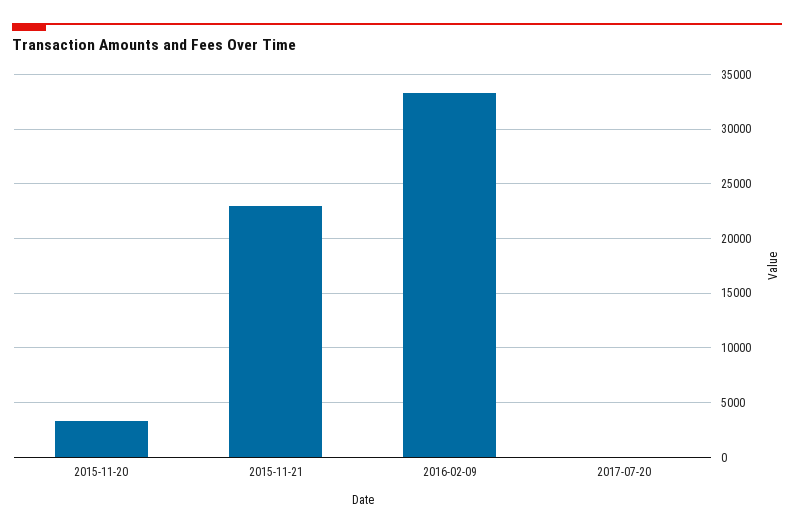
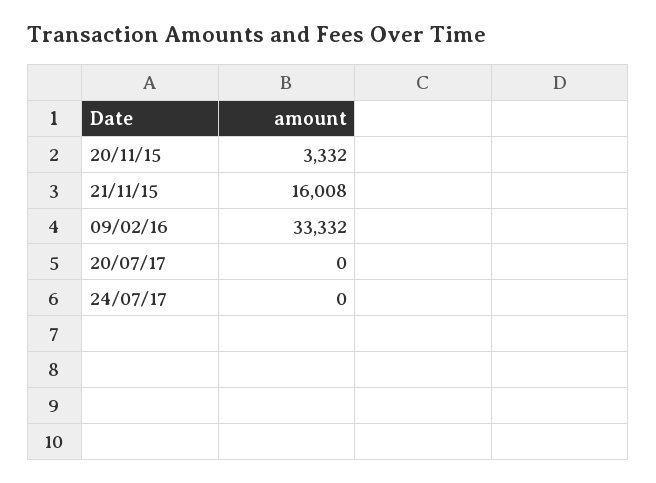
  {
    "2015-11-20": 3332,
-   "2015-11-21": 23000,
+   "2015-11-21": 16008,
    "2016-02-09": 33332,
-   "2017-07-20": 0
+   "2017-07-20": 0,
+   "24/07/17": 0
  }

